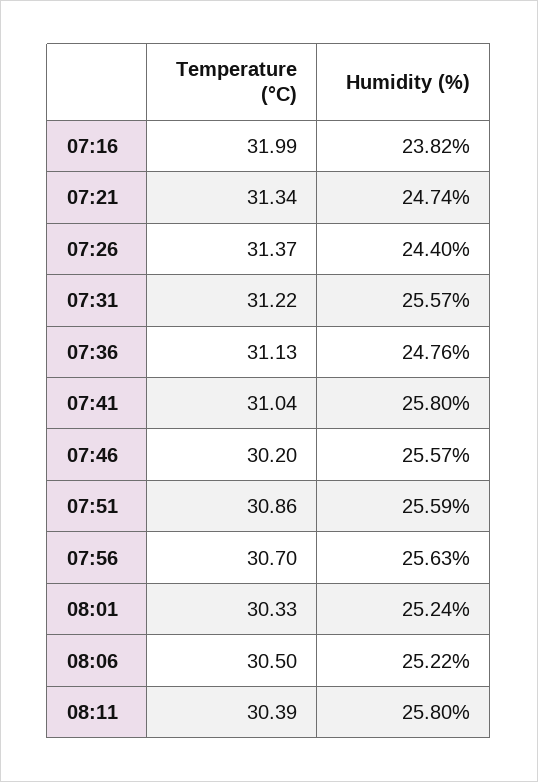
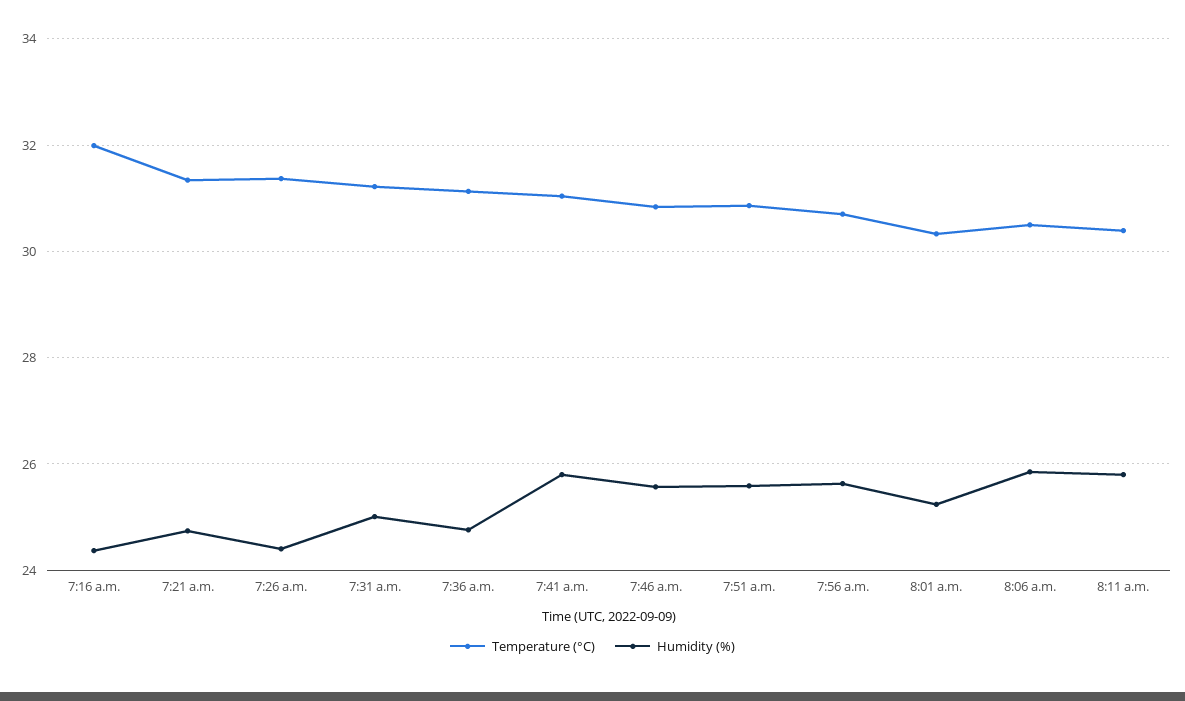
  {
    "Temperature (°C)": {
      "07:16": 31.99,
      "07:21": 31.34,
      "07:26": 31.37,
      "07:31": 31.22,
      "07:36": 31.13,
      "07:41": 31.04,
-     "07:46": 30.2,
+     "07:46": 30.8,
      "07:51": 30.86,
      "07:56": 30.7,
      "08:01": 30.33,
      "08:06": 30.5,
      "08:11": 30.39
    },
    "Humidity (%)": {
-     "07:16": 23.82,
+     "07:16": 24.4,
      "07:21": 24.74,
      "07:26": 24.4,
-     "07:31": 25.57,
+     "07:31": 25,
      "07:36": 24.76,
      "07:41": 25.8,
      "07:46": 25.57,
      "07:51": 25.59,
      "07:56": 25.63,
      "08:01": 25.24,
-     "08:06": 25.22,
+     "08:06": 25.8,
      "08:11": 25.8
    }
  }

